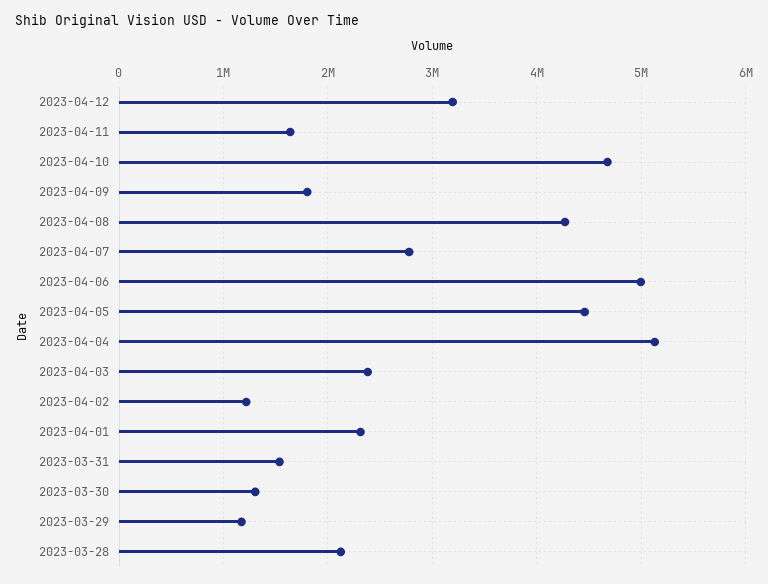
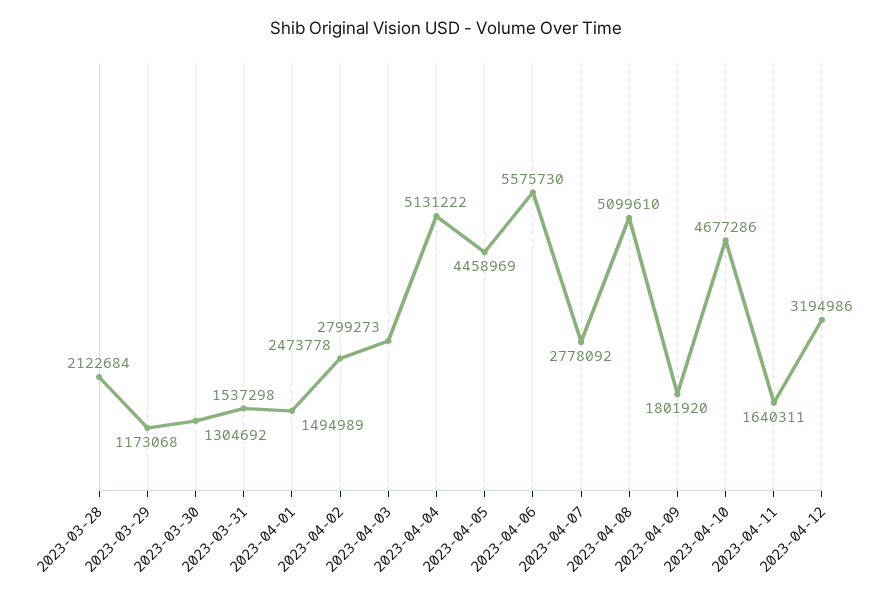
  {
    "2023-04-12": 3194986,
    "2023-04-11": 1640311,
    "2023-04-10": 4677286,
    "2023-04-09": 1801920,
-   "2023-04-08": 4300000,
+   "2023-04-08": 5099610,
    "2023-04-07": 2778092,
-   "2023-04-06": 5000000,
+   "2023-04-06": 5575730,
    "2023-04-05": 4458969,
    "2023-04-04": 5131222,
-   "2023-04-03": 2400000,
+   "2023-04-03": 2799273,
-   "2023-04-02": 1200000,
+   "2023-04-02": 2473778,
-   "2023-04-01": 2300000,
+   "2023-04-01": 1494989,
    "2023-03-31": 1537298,
    "2023-03-30": 1304692,
    "2023-03-29": 1173068,
    "2023-03-28": 2122684
  }

